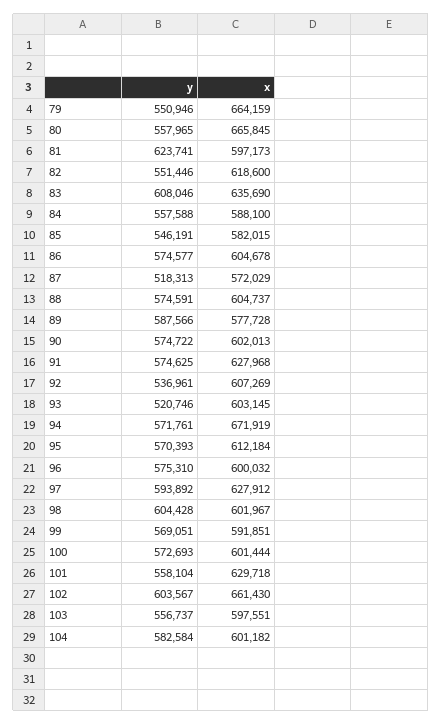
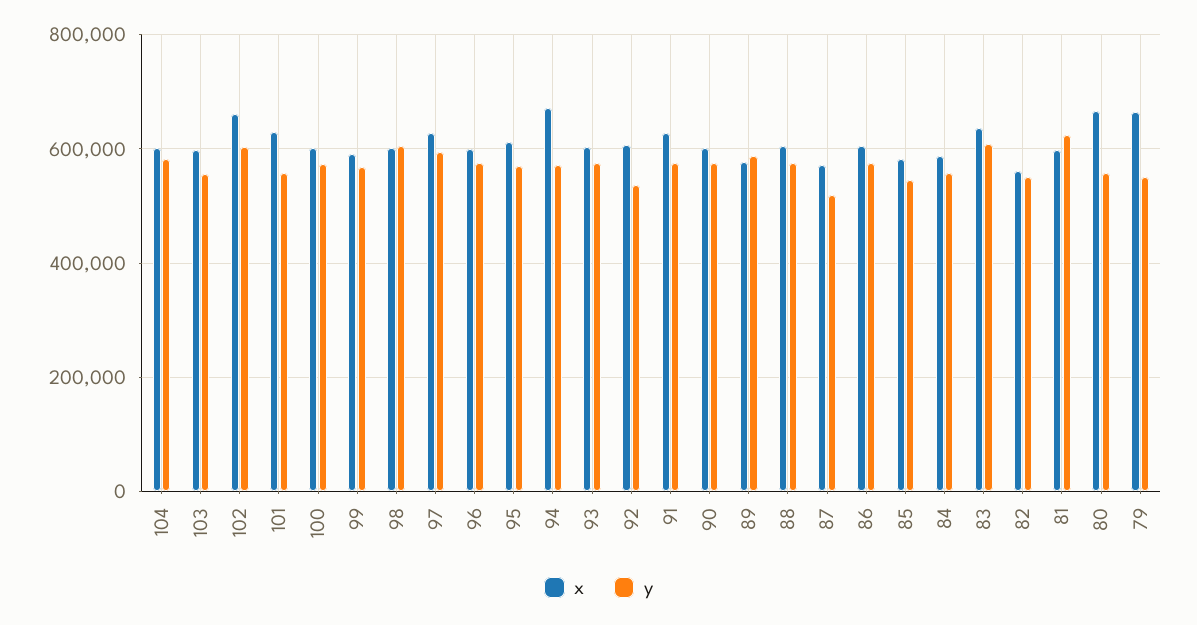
  {
    "y": {
      "79": 550946,
      "80": 557965,
      "81": 623741,
      "82": 551446,
      "83": 608046,
      "84": 557588,
      "85": 546191,
      "86": 574577,
      "87": 518313,
      "88": 574591,
      "89": 587566,
      "90": 574722,
      "91": 574625,
      "92": 536961,
-     "93": 520746,
+     "93": 580000,
      "94": 571761,
      "95": 570393,
      "96": 575310,
      "97": 593892,
      "98": 604428,
      "99": 569051,
      "100": 572693,
      "101": 558104,
      "102": 603567,
      "103": 556737,
      "104": 582584
    },
    "x": {
      "79": 664159,
      "80": 665845,
      "81": 597173,
-     "82": 618600,
+     "82": 560000,
      "83": 635690,
      "84": 588100,
      "85": 582015,
      "86": 604678,
      "87": 572029,
      "88": 604737,
      "89": 577728,
      "90": 602013,
      "91": 627968,
      "92": 607269,
      "93": 603145,
      "94": 671919,
      "95": 612184,
      "96": 600032,
      "97": 627912,
      "98": 601967,
      "99": 591851,
      "100": 601444,
      "101": 629718,
      "102": 661430,
      "103": 597551,
      "104": 601182
    }
  }

